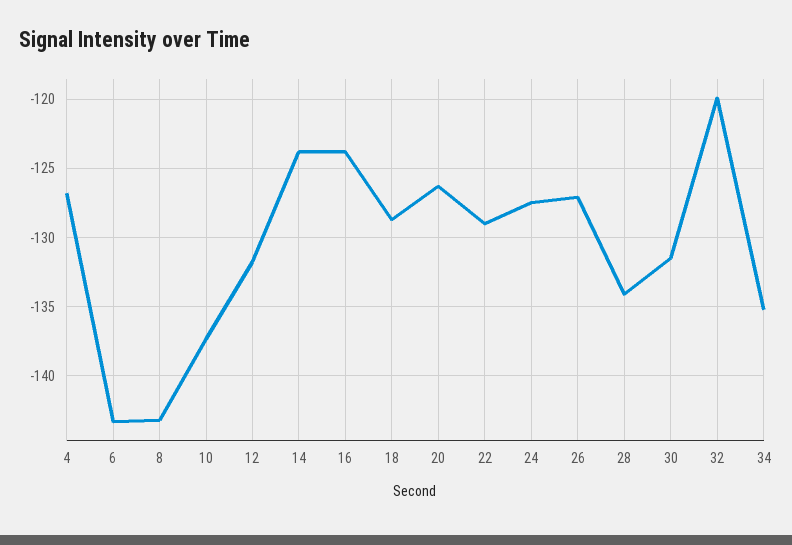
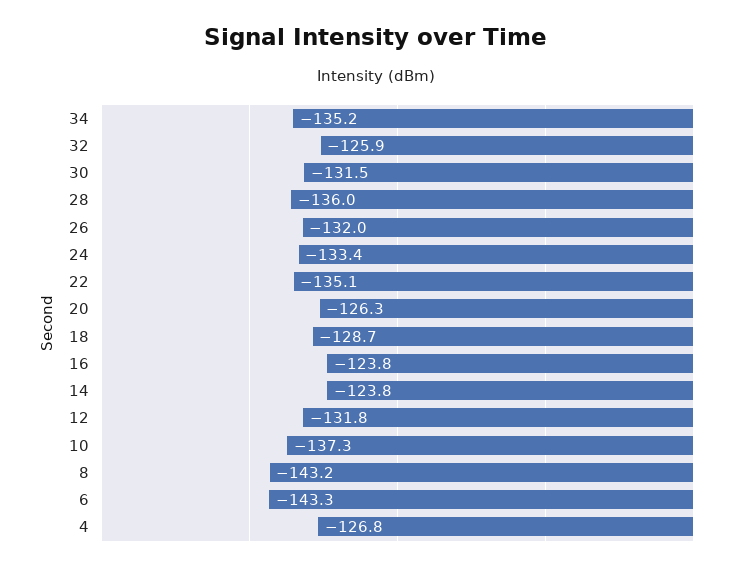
  {
    "4": -126.8,
    "6": -143.3,
    "8": -143.2,
    "10": -137.3,
    "12": -131.8,
    "14": -123.8,
    "16": -123.8,
    "18": -128.7,
    "20": -126.3,
-   "22": -129,
+   "22": -135.1,
-   "24": -127.5,
+   "24": -133.4,
-   "26": -127,
+   "26": -132,
-   "28": -134,
+   "28": -136,
    "30": -131.5,
-   "32": -120,
+   "32": -125.9,
    "34": -135.2
  }

